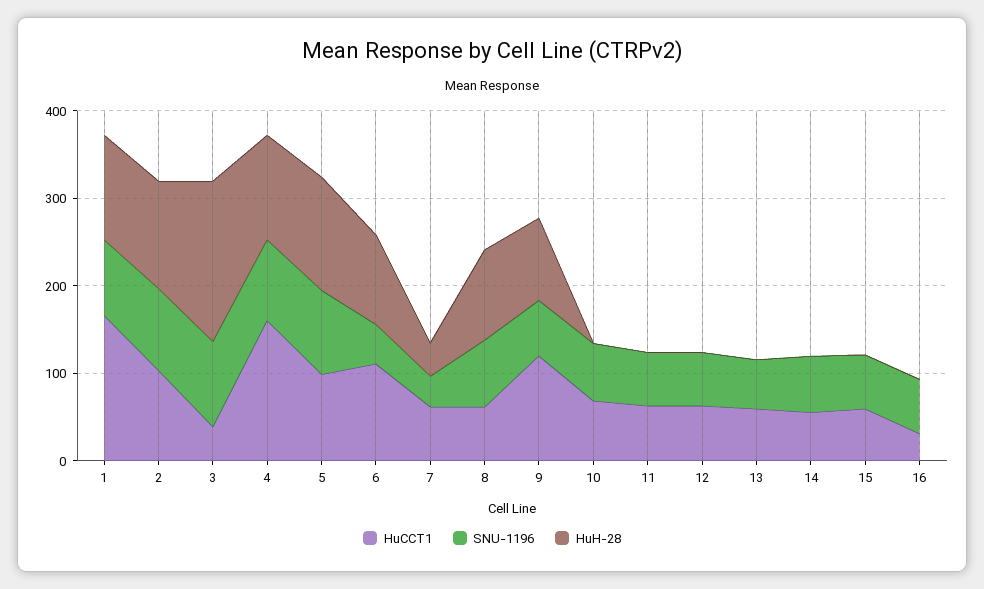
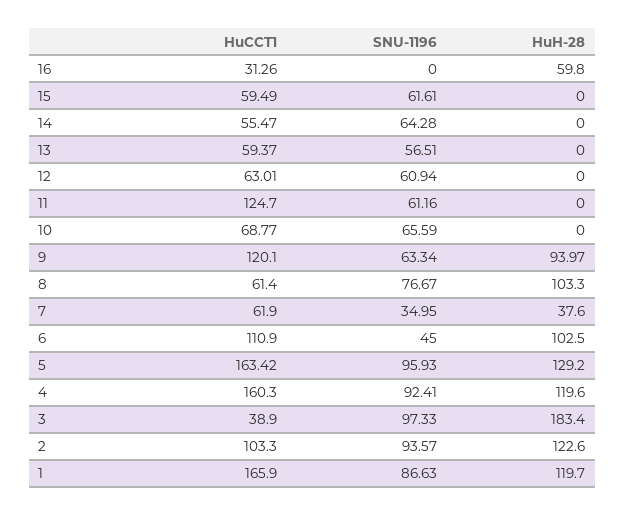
  {
    "HuCCT1": {
      "1": 165.9,
      "2": 103.3,
      "3": 38.9,
      "4": 160.3,
-     "5": 100,
+     "5": 163.42,
      "6": 110.9,
      "7": 61.9,
      "8": 61.4,
      "9": 120.1,
      "10": 68.77,
-     "11": 60,
+     "11": 124.7,
      "12": 63.01,
      "13": 59.37,
      "14": 55.47,
      "15": 59.49,
      "16": 31.26
    },
    "SNU-1196": {
      "1": 86.63,
      "2": 93.57,
      "3": 97.33,
      "4": 92.41,
      "5": 95.93,
      "6": 45,
      "7": 34.95,
      "8": 76.67,
      "9": 63.34,
      "10": 65.59,
      "11": 61.16,
      "12": 60.94,
      "13": 56.51,
      "14": 64.28,
      "15": 61.61,
-     "16": 60
+     "16": 0
    },
    "HuH-28": {
      "1": 119.7,
      "2": 122.6,
      "3": 183.4,
      "4": 119.6,
      "5": 129.2,
      "6": 102.5,
      "7": 37.6,
      "8": 103.3,
      "9": 93.97,
      "10": 0,
      "11": 0,
      "12": 0,
      "13": 0,
      "14": 0,
      "15": 0,
-     "16": 0
+     "16": 59.8
    }
  }

